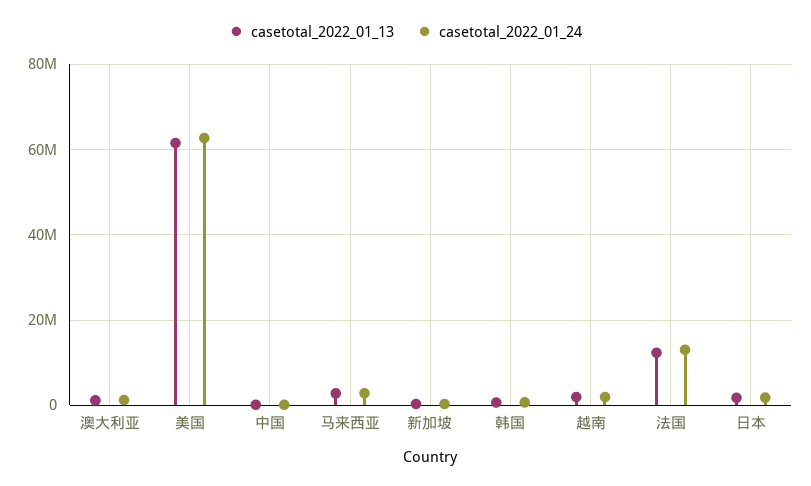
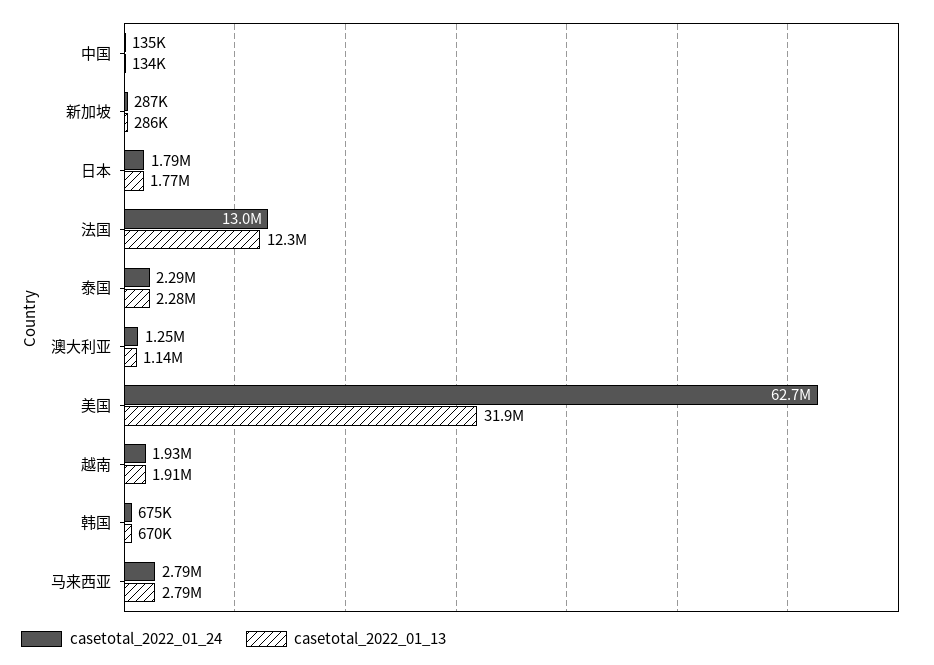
  {
    "casetotal_2022_01_13": {
      "澳大利亚": 1140000,
-     "美国": 62000000,
+     "美国": 31900000,
      "中国": 134000,
      "马来西亚": 2790000,
      "新加坡": 286000,
      "韩国": 670000,
      "越南": 1910000,
      "法国": 12300000,
-     "日本": 1770000
+     "日本": 1770000,
+     "泰国": 2280000
    },
    "casetotal_2022_01_24": {
      "澳大利亚": 1250000,
      "美国": 62700000,
      "中国": 135000,
      "马来西亚": 2790000,
      "新加坡": 287000,
      "韩国": 675000,
      "越南": 1930000,
      "法国": 13000000,
-     "日本": 1790000
+     "日本": 1790000,
+     "泰国": 2290000
    }
  }

